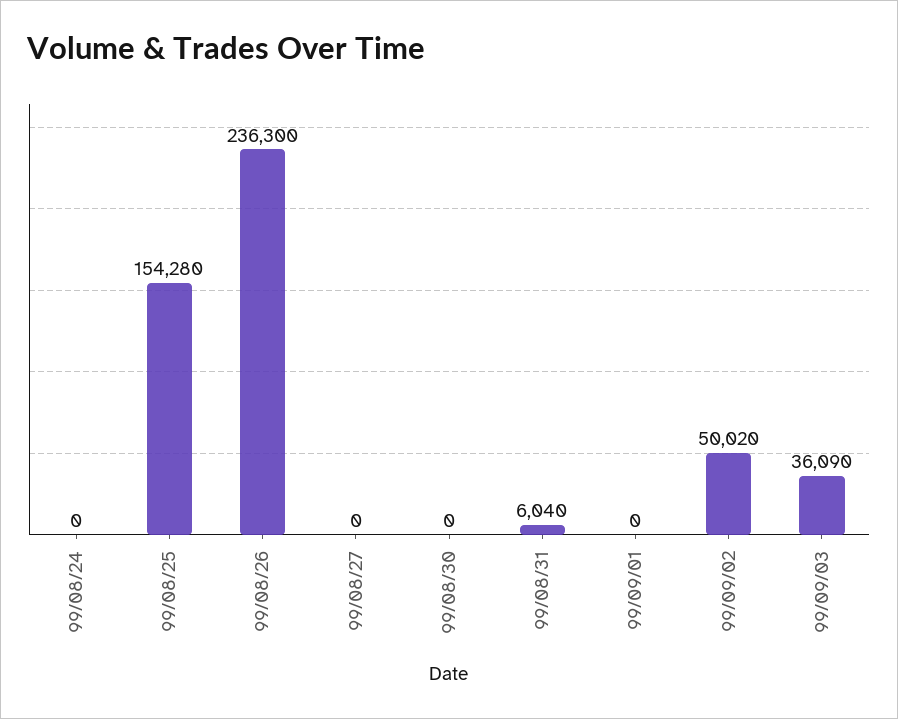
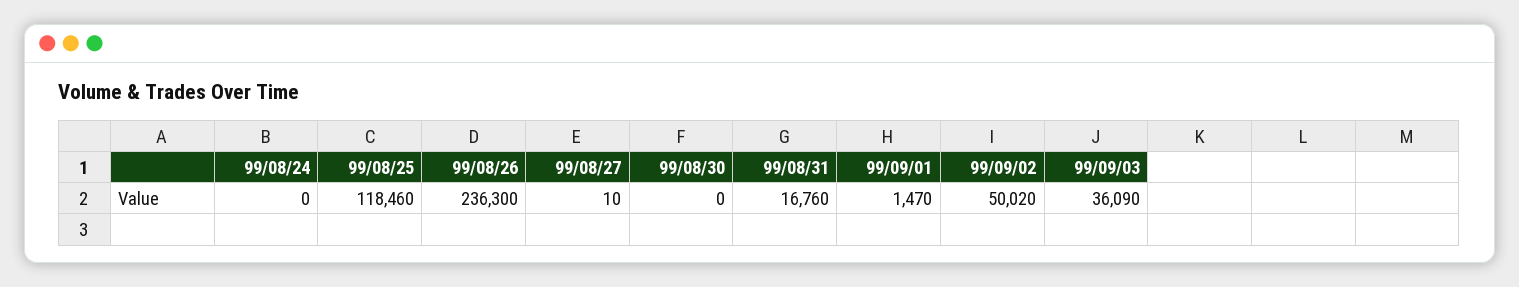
  {
    "99/08/24": 0,
-   "99/08/25": 154280,
+   "99/08/25": 118460,
    "99/08/26": 236300,
-   "99/08/27": 0,
+   "99/08/27": 10,
    "99/08/30": 0,
-   "99/08/31": 6040,
+   "99/08/31": 16760,
-   "99/09/01": 0,
+   "99/09/01": 1470,
    "99/09/02": 50020,
    "99/09/03": 36090
  }

